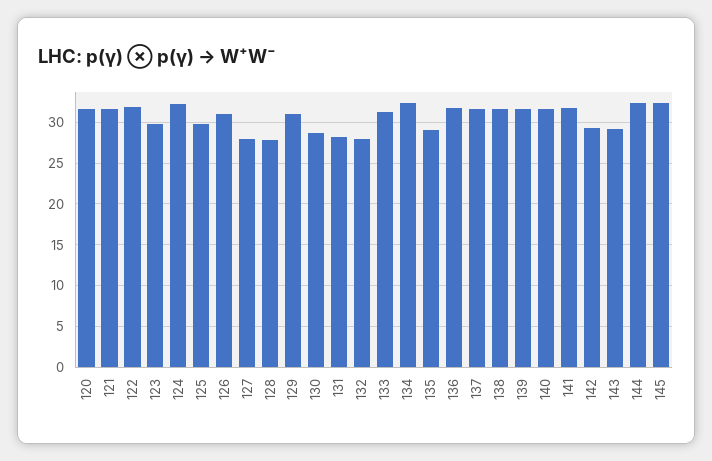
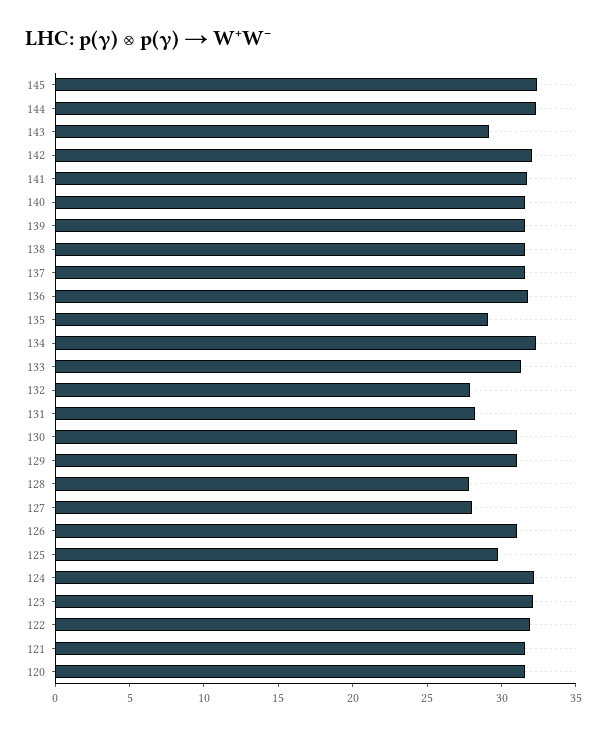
  {
    "120": 32,
    "121": 32,
    "122": 32,
-   "123": 30,
+   "123": 32,
    "124": 32,
    "125": 30,
    "126": 31,
    "127": 28,
    "128": 28,
    "129": 31,
-   "130": 29,
+   "130": 31,
    "131": 28,
    "132": 28,
    "133": 31,
    "134": 32,
    "135": 29,
    "136": 32,
    "137": 32,
    "138": 32,
    "139": 32,
    "140": 32,
    "141": 32,
-   "142": 29,
+   "142": 32,
    "143": 29,
    "144": 32,
    "145": 32
  }

